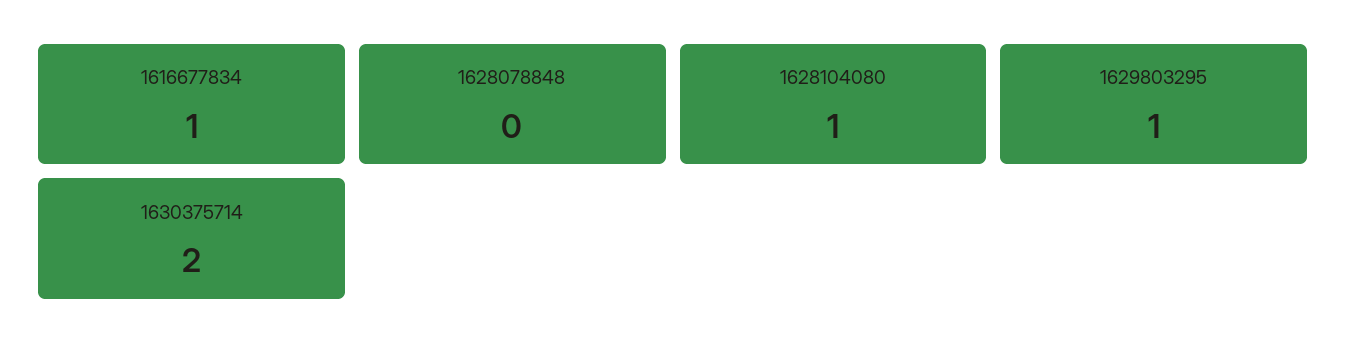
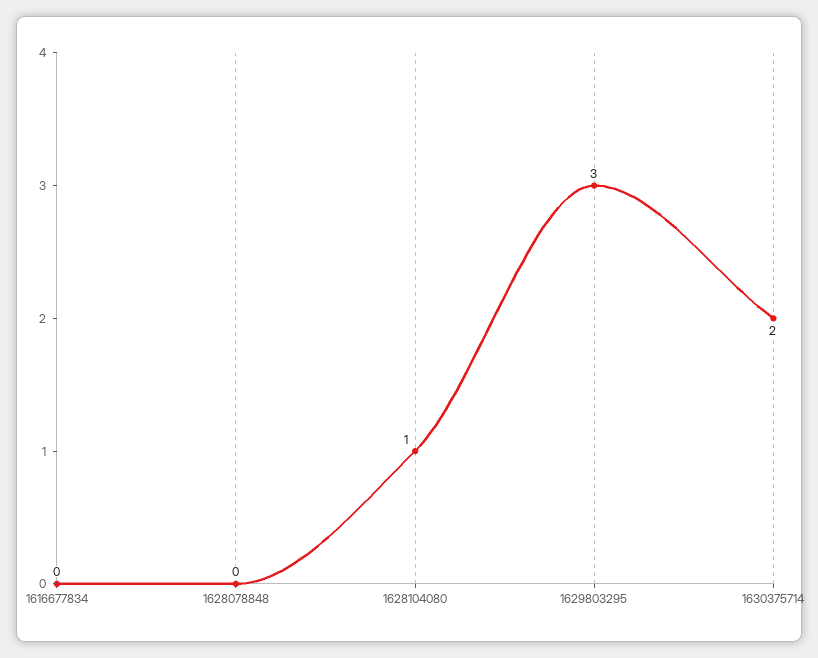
  {
-   "1616677834": 1,
+   "1616677834": 0,
    "1628078848": 0,
    "1628104080": 1,
-   "1629803295": 1,
+   "1629803295": 3,
    "1630375714": 2
  }

